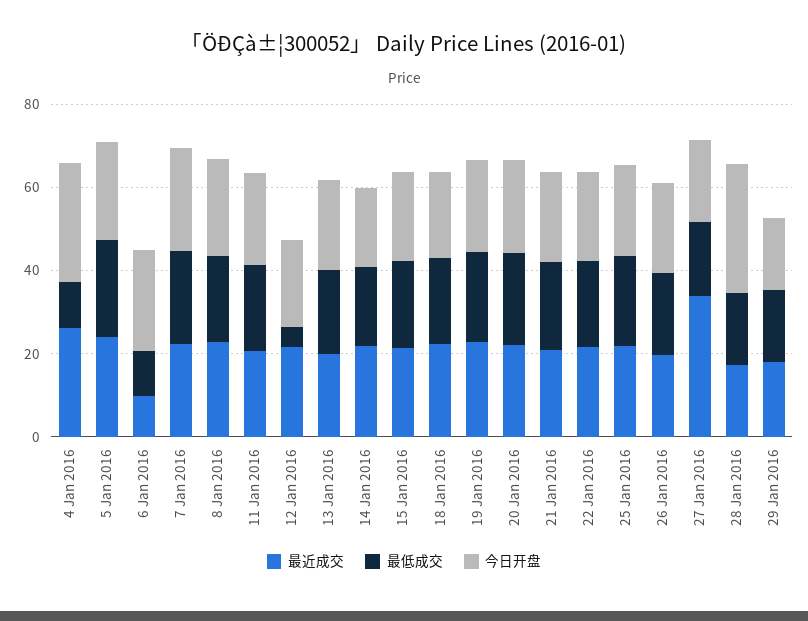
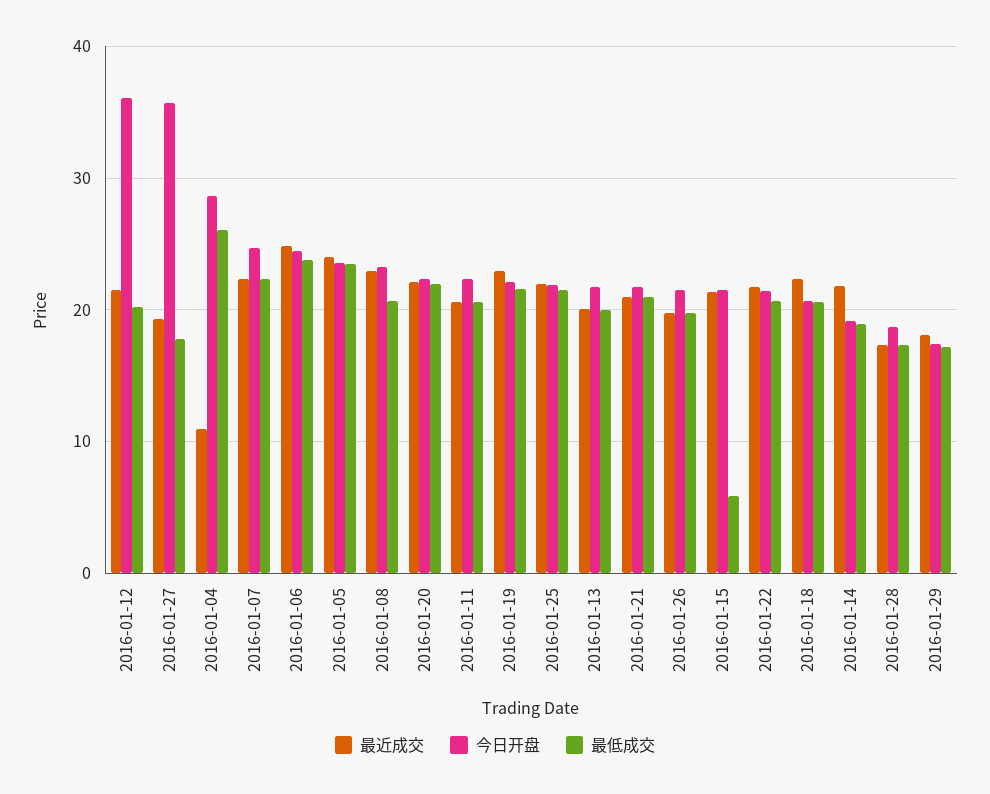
  {
    "最近成交": {
-     "4 Jan 2016": 25,
+     "4 Jan 2016": 11,
      "5 Jan 2016": 24,
-     "6 Jan 2016": 10,
+     "6 Jan 2016": 25,
      "7 Jan 2016": 22,
      "8 Jan 2016": 23,
      "11 Jan 2016": 21,
      "12 Jan 2016": 22,
      "13 Jan 2016": 20,
      "14 Jan 2016": 22,
      "15 Jan 2016": 21,
      "18 Jan 2016": 22,
      "19 Jan 2016": 23,
      "20 Jan 2016": 22,
      "21 Jan 2016": 21,
      "22 Jan 2016": 22,
      "25 Jan 2016": 22,
      "26 Jan 2016": 20,
-     "27 Jan 2016": 35,
+     "27 Jan 2016": 19,
      "28 Jan 2016": 17,
      "29 Jan 2016": 18
    },
    "最低成交": {
-     "4 Jan 2016": 10,
+     "4 Jan 2016": 26,
      "5 Jan 2016": 23,
-     "6 Jan 2016": 10,
+     "6 Jan 2016": 24,
      "7 Jan 2016": 22,
      "8 Jan 2016": 21,
      "11 Jan 2016": 21,
-     "12 Jan 2016": 5,
+     "12 Jan 2016": 20,
      "13 Jan 2016": 20,
      "14 Jan 2016": 19,
-     "15 Jan 2016": 20,
+     "15 Jan 2016": 6,
      "18 Jan 2016": 21,
      "19 Jan 2016": 22,
      "20 Jan 2016": 22,
      "21 Jan 2016": 21,
      "22 Jan 2016": 21,
      "25 Jan 2016": 22,
      "26 Jan 2016": 20,
      "27 Jan 2016": 18,
      "28 Jan 2016": 17,
      "29 Jan 2016": 17
    },
    "今日开盘": {
      "4 Jan 2016": 29,
      "5 Jan 2016": 24,
      "6 Jan 2016": 25,
      "7 Jan 2016": 25,
      "8 Jan 2016": 23,
      "11 Jan 2016": 22,
-     "12 Jan 2016": 20,
+     "12 Jan 2016": 36,
      "13 Jan 2016": 22,
      "14 Jan 2016": 19,
      "15 Jan 2016": 22,
      "18 Jan 2016": 21,
      "19 Jan 2016": 22,
      "20 Jan 2016": 22,
      "21 Jan 2016": 22,
      "22 Jan 2016": 21,
      "25 Jan 2016": 22,
      "26 Jan 2016": 22,
-     "27 Jan 2016": 20,
+     "27 Jan 2016": 36,
-     "28 Jan 2016": 30,
+     "28 Jan 2016": 19,
      "29 Jan 2016": 17
    }
  }

